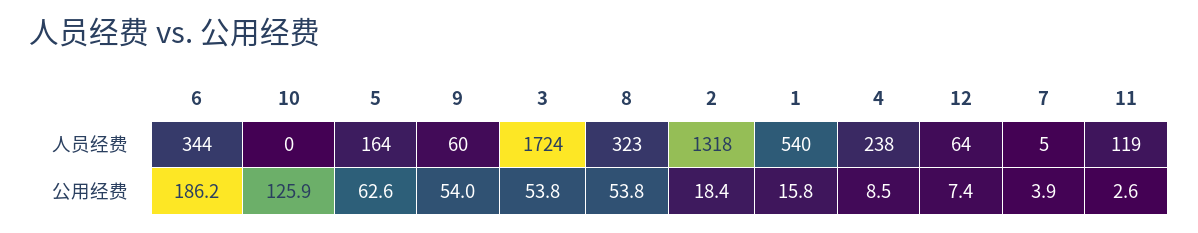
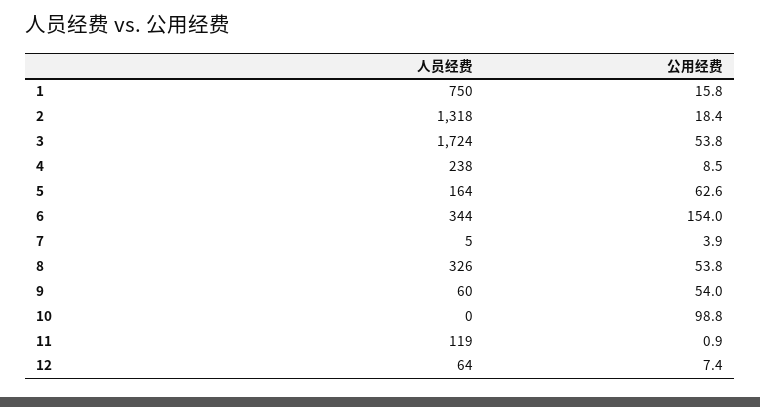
  {
    "6": {
      "人员经费": 344,
-     "公用经费": 186.2
+     "公用经费": 154
    },
    "10": {
      "人员经费": 0,
-     "公用经费": 125.9
+     "公用经费": 98.8
    },
    "5": {
      "人员经费": 164,
      "公用经费": 62.6
    },
    "9": {
      "人员经费": 60,
      "公用经费": 54
    },
    "3": {
      "人员经费": 1724,
      "公用经费": 53.8
    },
    "8": {
-     "人员经费": 323,
+     "人员经费": 326,
      "公用经费": 53.8
    },
    "2": {
      "人员经费": 1318,
      "公用经费": 18.4
    },
    "1": {
-     "人员经费": 540,
+     "人员经费": 750,
      "公用经费": 15.8
    },
    "4": {
      "人员经费": 238,
      "公用经费": 8.5
    },
    "12": {
      "人员经费": 64,
      "公用经费": 7.4
    },
    "7": {
      "人员经费": 5,
      "公用经费": 3.9
    },
    "11": {
      "人员经费": 119,
-     "公用经费": 2.6
+     "公用经费": 0.9
    }
  }

